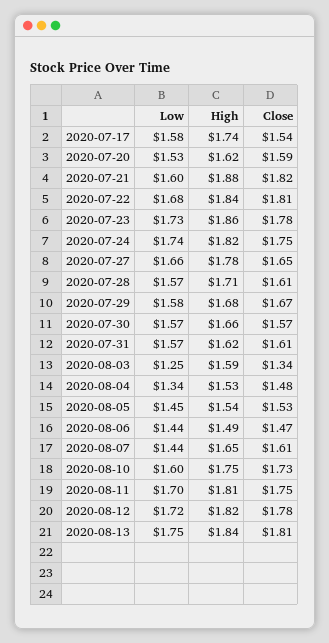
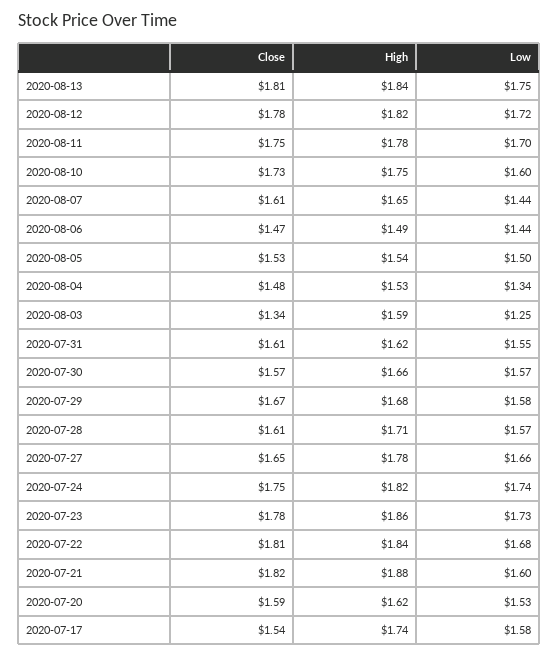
  {
    "Low": {
      "2020-07-17": 1.58,
      "2020-07-20": 1.53,
      "2020-07-21": 1.6,
      "2020-07-22": 1.68,
      "2020-07-23": 1.73,
      "2020-07-24": 1.74,
      "2020-07-27": 1.66,
      "2020-07-28": 1.57,
      "2020-07-29": 1.58,
      "2020-07-30": 1.57,
-     "2020-07-31": 1.57,
+     "2020-07-31": 1.55,
      "2020-08-03": 1.25,
      "2020-08-04": 1.34,
-     "2020-08-05": 1.45,
+     "2020-08-05": 1.5,
      "2020-08-06": 1.44,
      "2020-08-07": 1.44,
      "2020-08-10": 1.6,
      "2020-08-11": 1.7,
      "2020-08-12": 1.72,
      "2020-08-13": 1.75
    },
    "High": {
      "2020-07-17": 1.74,
      "2020-07-20": 1.62,
      "2020-07-21": 1.88,
      "2020-07-22": 1.84,
      "2020-07-23": 1.86,
      "2020-07-24": 1.82,
      "2020-07-27": 1.78,
      "2020-07-28": 1.71,
      "2020-07-29": 1.68,
      "2020-07-30": 1.66,
      "2020-07-31": 1.62,
      "2020-08-03": 1.59,
      "2020-08-04": 1.53,
      "2020-08-05": 1.54,
      "2020-08-06": 1.49,
      "2020-08-07": 1.65,
      "2020-08-10": 1.75,
-     "2020-08-11": 1.81,
+     "2020-08-11": 1.78,
      "2020-08-12": 1.82,
      "2020-08-13": 1.84
    },
    "Close": {
      "2020-07-17": 1.54,
      "2020-07-20": 1.59,
      "2020-07-21": 1.82,
      "2020-07-22": 1.81,
      "2020-07-23": 1.78,
      "2020-07-24": 1.75,
      "2020-07-27": 1.65,
      "2020-07-28": 1.61,
      "2020-07-29": 1.67,
      "2020-07-30": 1.57,
      "2020-07-31": 1.61,
      "2020-08-03": 1.34,
      "2020-08-04": 1.48,
      "2020-08-05": 1.53,
      "2020-08-06": 1.47,
      "2020-08-07": 1.61,
      "2020-08-10": 1.73,
      "2020-08-11": 1.75,
      "2020-08-12": 1.78,
      "2020-08-13": 1.81
    }
  }

